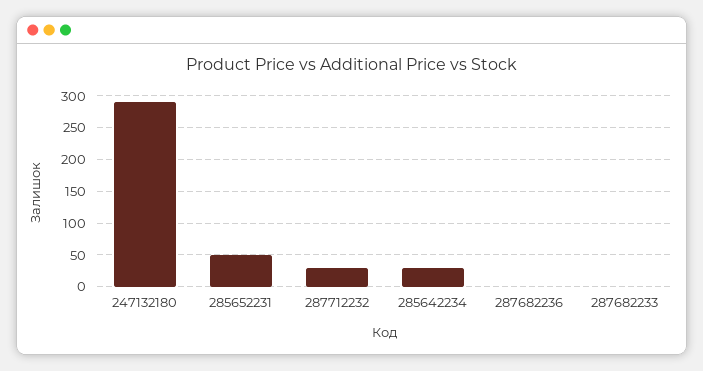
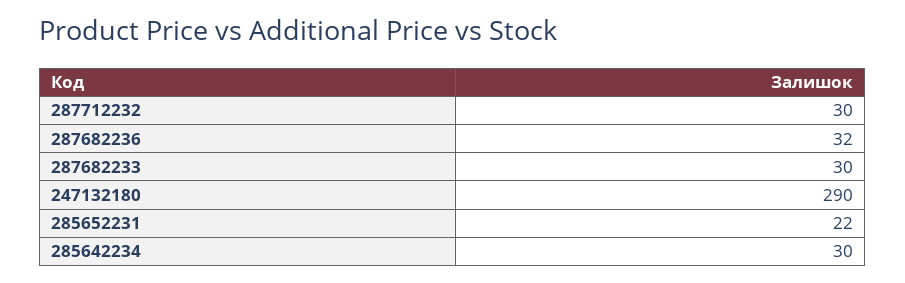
  {
    "247132180": 290,
-   "285652231": 50,
+   "285652231": 22,
    "287712232": 30,
    "285642234": 30,
-   "287682236": 0,
+   "287682236": 32,
-   "287682233": 0
+   "287682233": 30
  }

